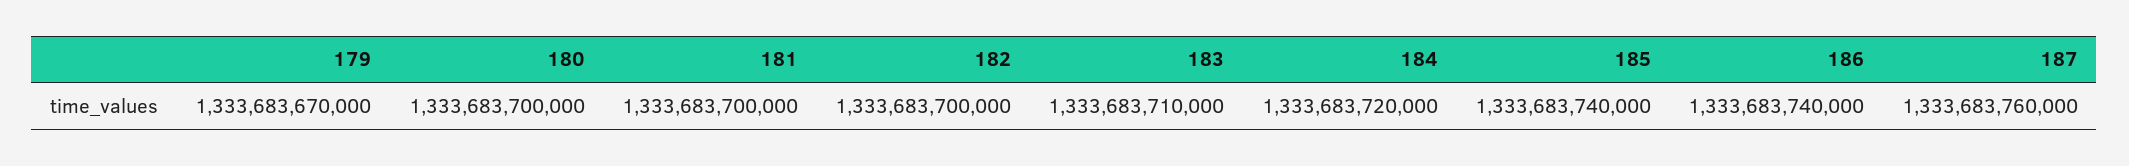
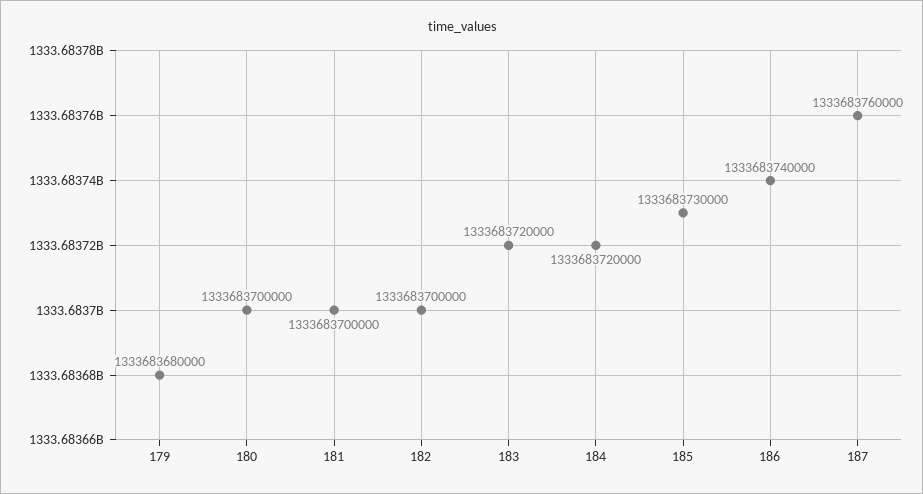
  {
-   "179": 1333683670000,
+   "179": 1333683680000,
    "180": 1333683700000,
    "181": 1333683700000,
    "182": 1333683700000,
-   "183": 1333683710000,
+   "183": 1333683720000,
    "184": 1333683720000,
-   "185": 1333683740000,
+   "185": 1333683730000,
    "186": 1333683740000,
    "187": 1333683760000
  }

